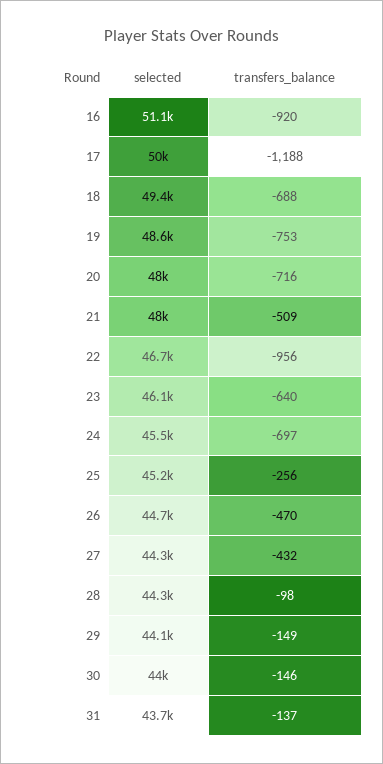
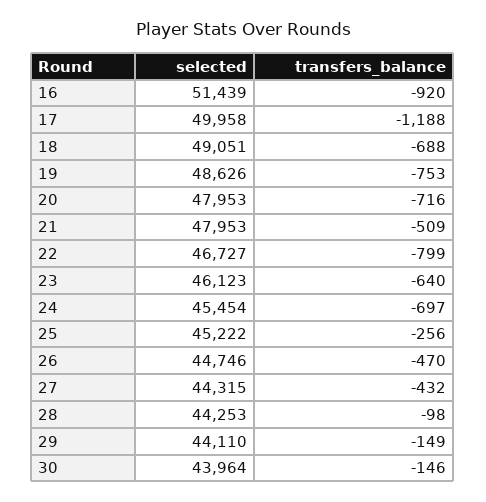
  {
    "selected": {
-     "16": 51100,
+     "16": 51439,
      "17": 49958,
-     "18": 49400,
+     "18": 49051,
      "19": 48626,
      "20": 47953,
      "21": 47953,
      "22": 46727,
      "23": 46123,
      "24": 45454,
      "25": 45222,
      "26": 44746,
      "27": 44315,
      "28": 44253,
      "29": 44110,
-     "30": 43964,
+     "30": 43964
-     "31": 43700
    },
    "transfers_balance": {
      "16": -920,
      "17": -1188,
      "18": -688,
      "19": -753,
      "20": -716,
      "21": -509,
-     "22": -956,
+     "22": -799,
      "23": -640,
      "24": -697,
      "25": -256,
      "26": -470,
      "27": -432,
      "28": -98,
      "29": -149,
-     "30": -146,
+     "30": -146
-     "31": -137
    }
  }

